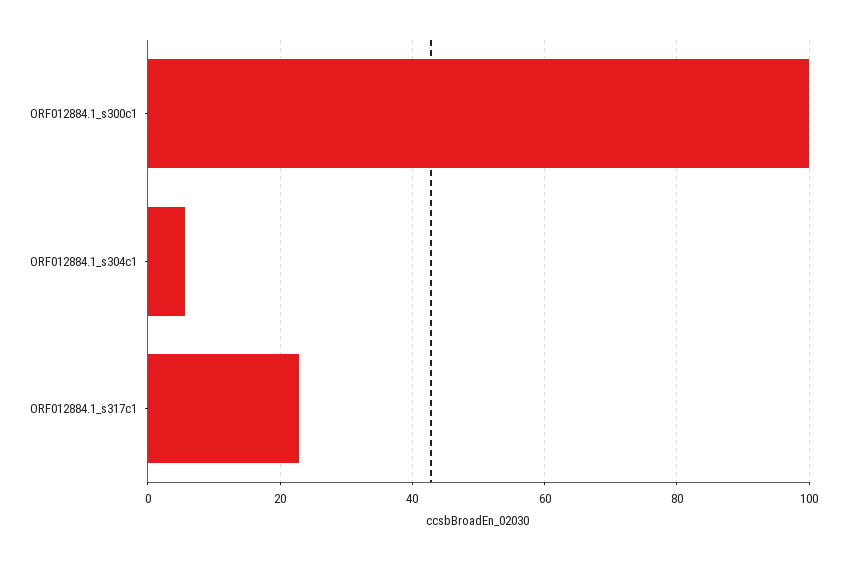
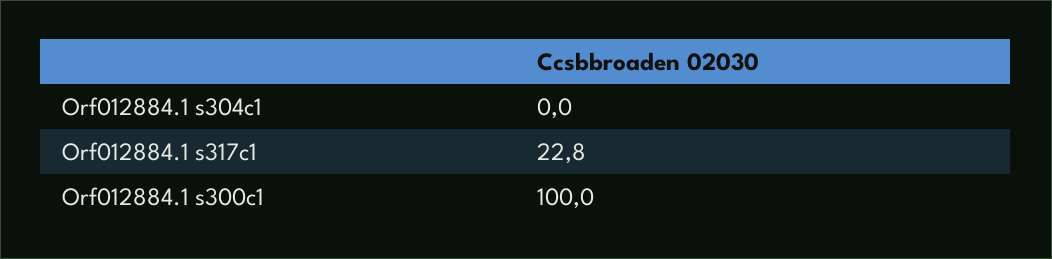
  {
    "ORF012884.1_s300c1": 100,
-   "ORF012884.1_s304c1": 6,
+   "ORF012884.1_s304c1": 0,
    "ORF012884.1_s317c1": 22.8
  }

